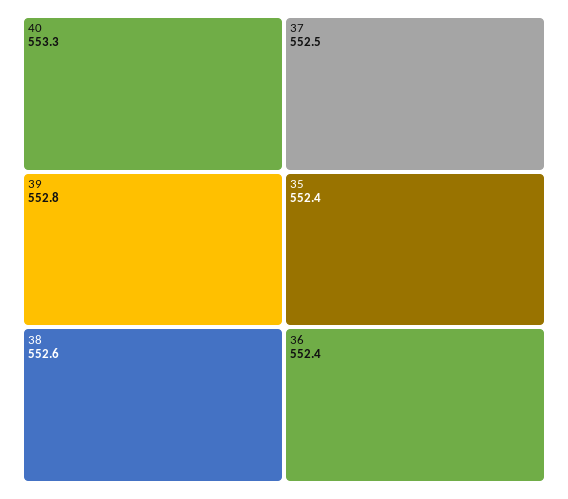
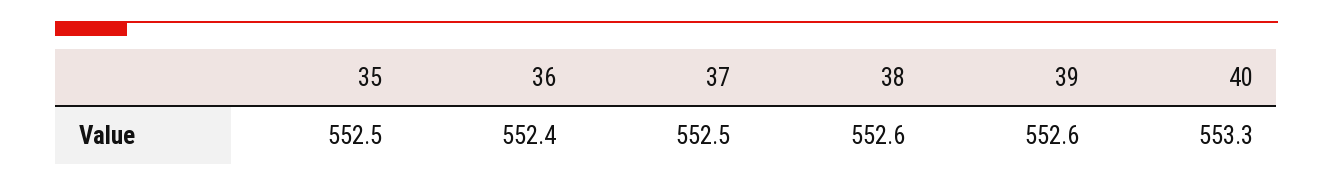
  {
    "40": 553.3,
-   "39": 552.8,
+   "39": 552.6,
    "38": 552.6,
    "37": 552.5,
-   "35": 552.4,
+   "35": 552.5,
    "36": 552.4
  }

